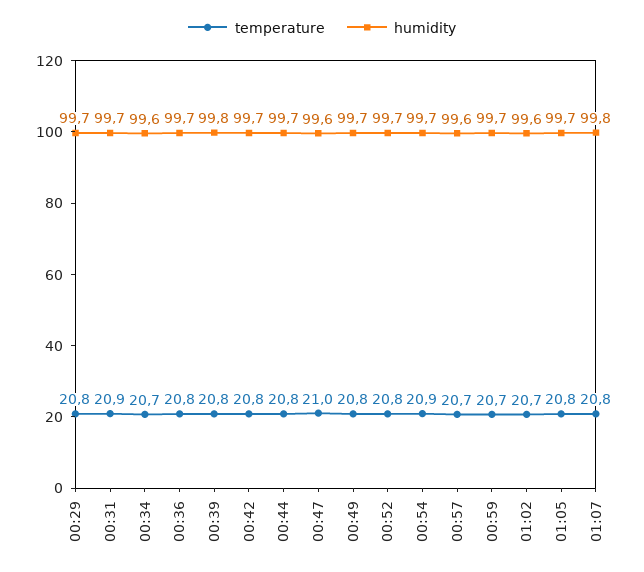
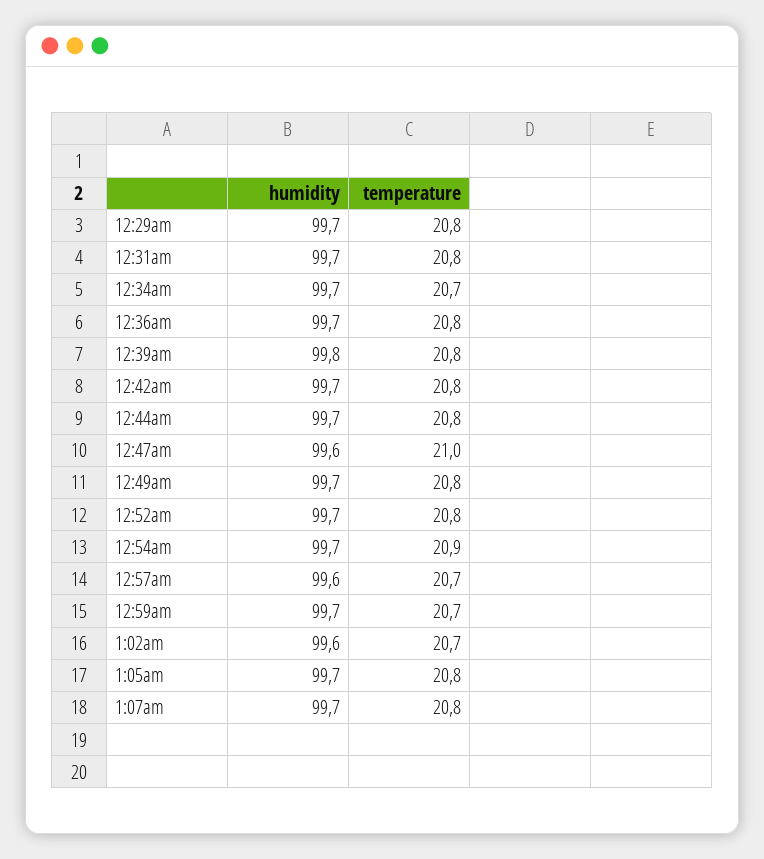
  {
    "temperature": {
      "00:29": 20.8,
-     "00:31": 20.9,
+     "00:31": 20.8,
      "00:34": 20.7,
      "00:36": 20.8,
      "00:39": 20.8,
      "00:42": 20.8,
      "00:44": 20.8,
      "00:47": 21,
      "00:49": 20.8,
      "00:52": 20.8,
      "00:54": 20.9,
      "00:57": 20.7,
      "00:59": 20.7,
      "01:02": 20.7,
      "01:05": 20.8,
      "01:07": 20.8
    },
    "humidity": {
      "00:29": 99.7,
      "00:31": 99.7,
-     "00:34": 99.6,
+     "00:34": 99.7,
      "00:36": 99.7,
      "00:39": 99.8,
      "00:42": 99.7,
      "00:44": 99.7,
      "00:47": 99.6,
      "00:49": 99.7,
      "00:52": 99.7,
      "00:54": 99.7,
      "00:57": 99.6,
      "00:59": 99.7,
      "01:02": 99.6,
      "01:05": 99.7,
-     "01:07": 99.8
+     "01:07": 99.7
    }
  }

